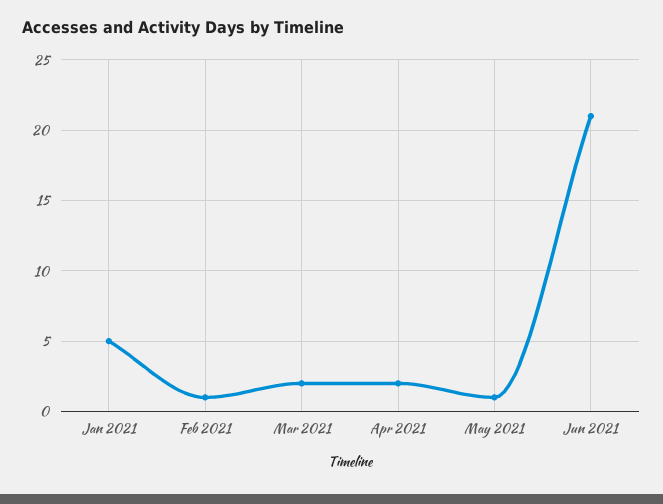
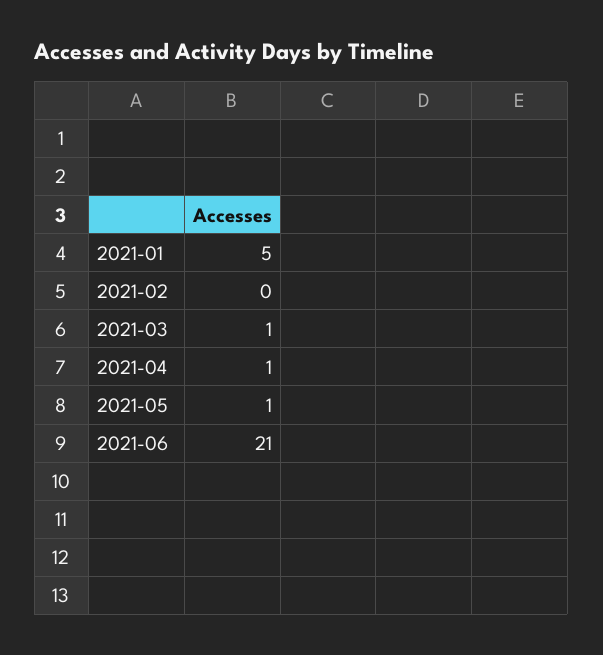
  {
    "Jan 2021": 5,
-   "Feb 2021": 1,
+   "Feb 2021": 0,
-   "Mar 2021": 2,
+   "Mar 2021": 1,
-   "Apr 2021": 2,
+   "Apr 2021": 1,
    "May 2021": 1,
    "Jun 2021": 21
  }

